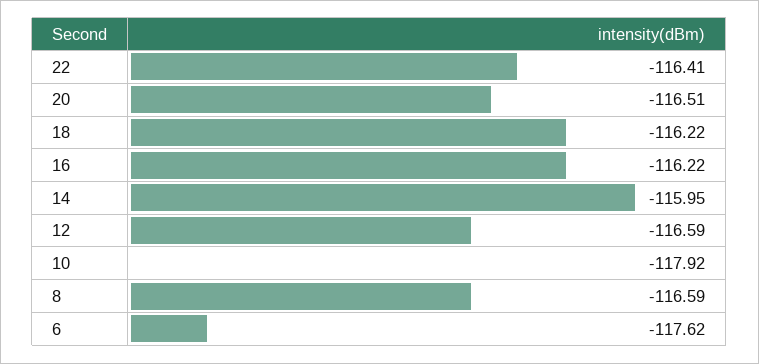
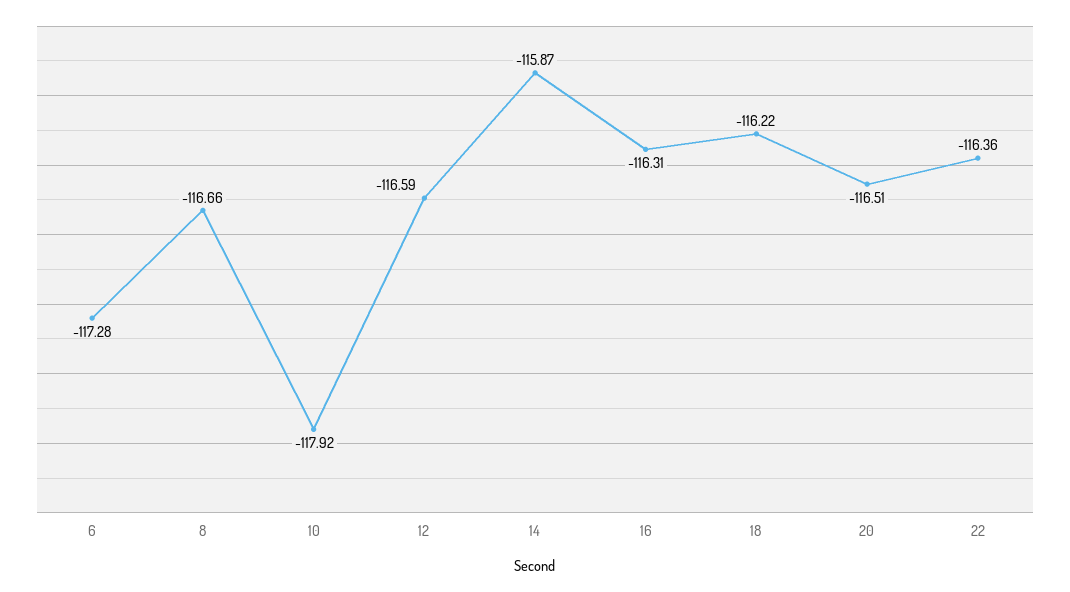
  {
-   "22": -116.41,
+   "22": -116.36,
    "20": -116.51,
    "18": -116.22,
-   "16": -116.22,
+   "16": -116.31,
-   "14": -115.95,
+   "14": -115.87,
    "12": -116.59,
    "10": -117.92,
-   "8": -116.59,
+   "8": -116.66,
-   "6": -117.62
+   "6": -117.28
  }

